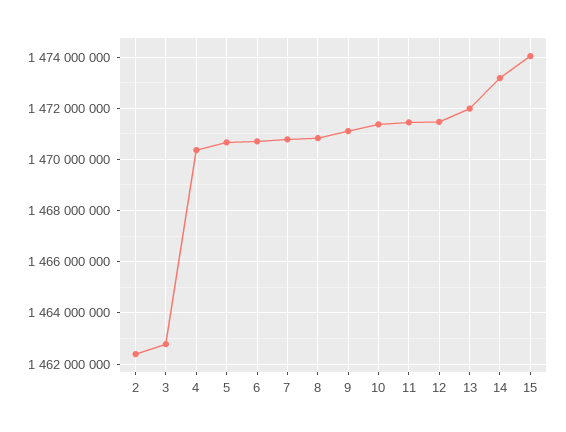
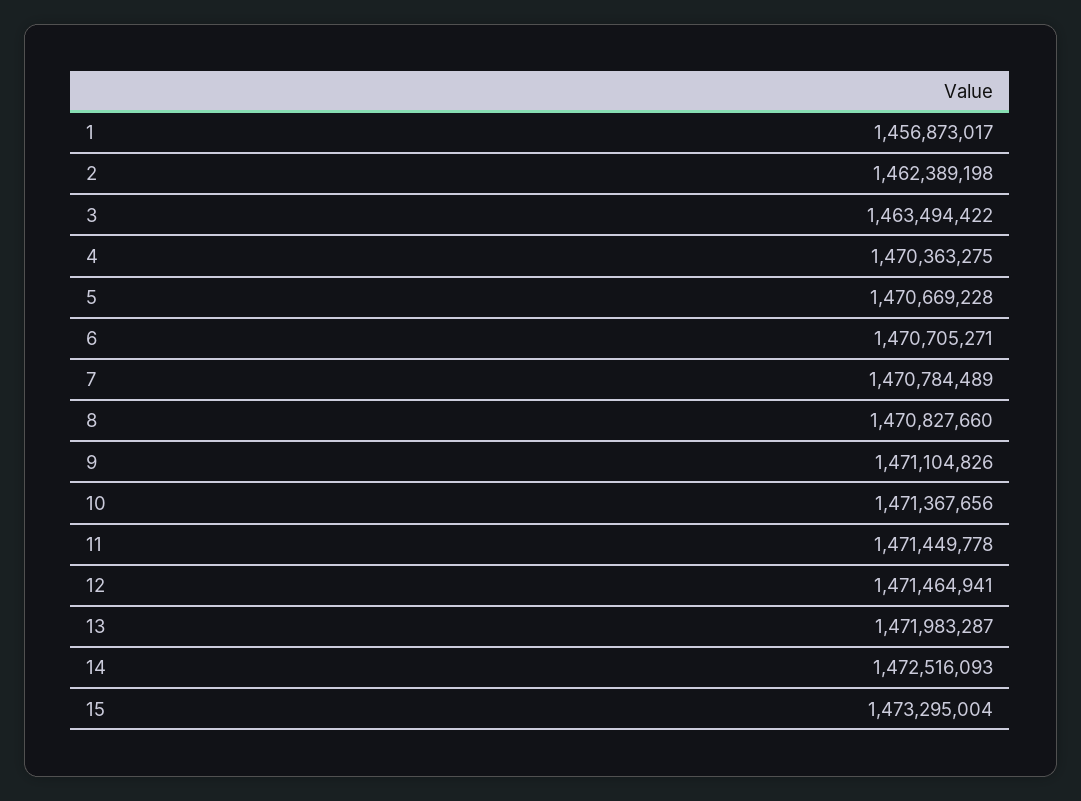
  {
    "2": 1462389198,
-   "3": 1462750000,
+   "3": 1463494422,
    "4": 1470363275,
    "5": 1470669228,
    "6": 1470705271,
    "7": 1470784489,
    "8": 1470827660,
    "9": 1471104826,
    "10": 1471367656,
    "11": 1471449778,
    "12": 1471464941,
    "13": 1471983287,
-   "14": 1473250000,
+   "14": 1472516093,
-   "15": 1474000000
+   "15": 1473295004,
+   "1": 1456873017
  }

